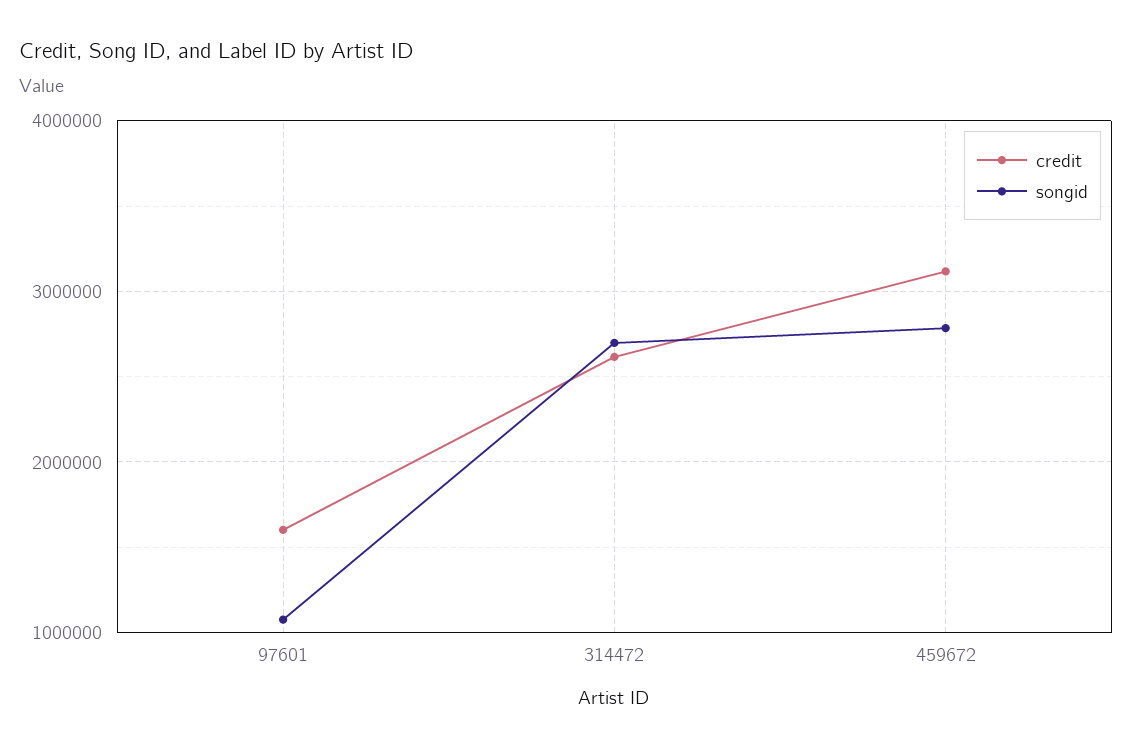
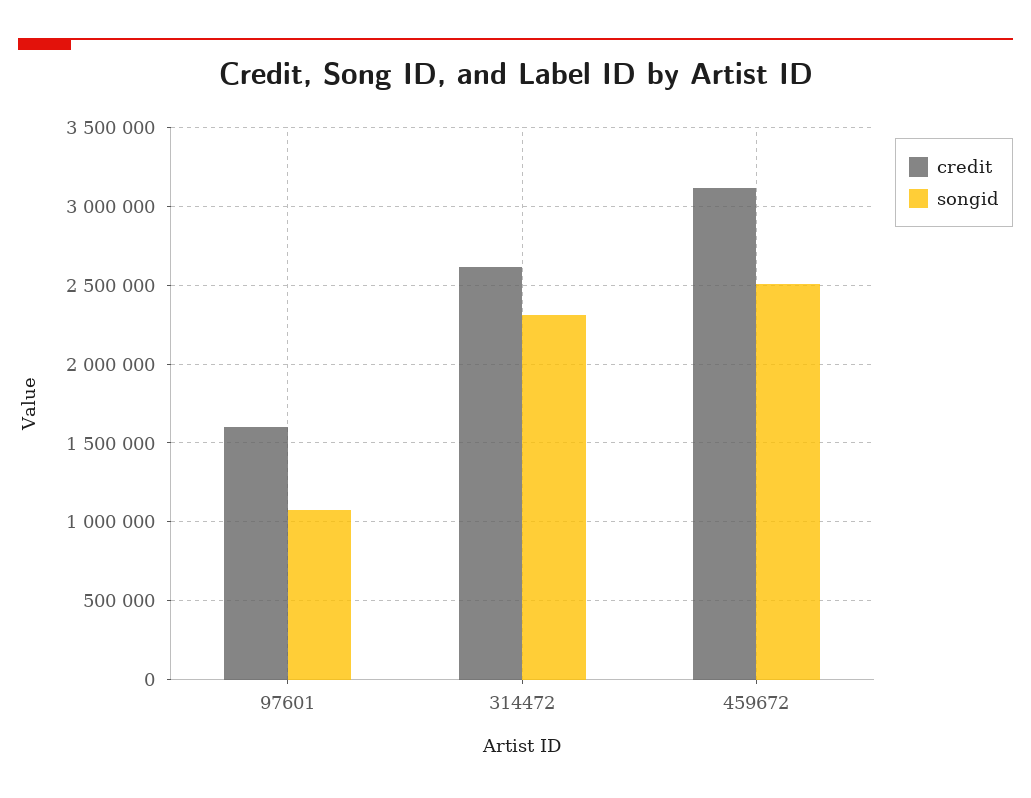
  {
    "credit": {
      "97601": 1600000,
      "314472": 2600000,
      "459672": 3100000
    },
    "songid": {
      "97601": 1100000,
-     "314472": 2700000,
+     "314472": 2300000,
-     "459672": 2800000
+     "459672": 2500000
    }
  }

